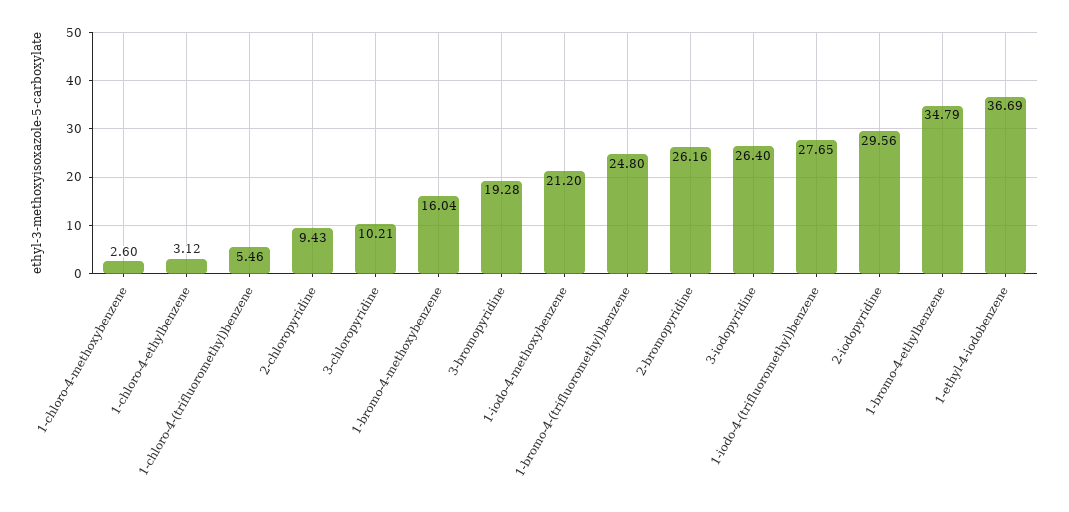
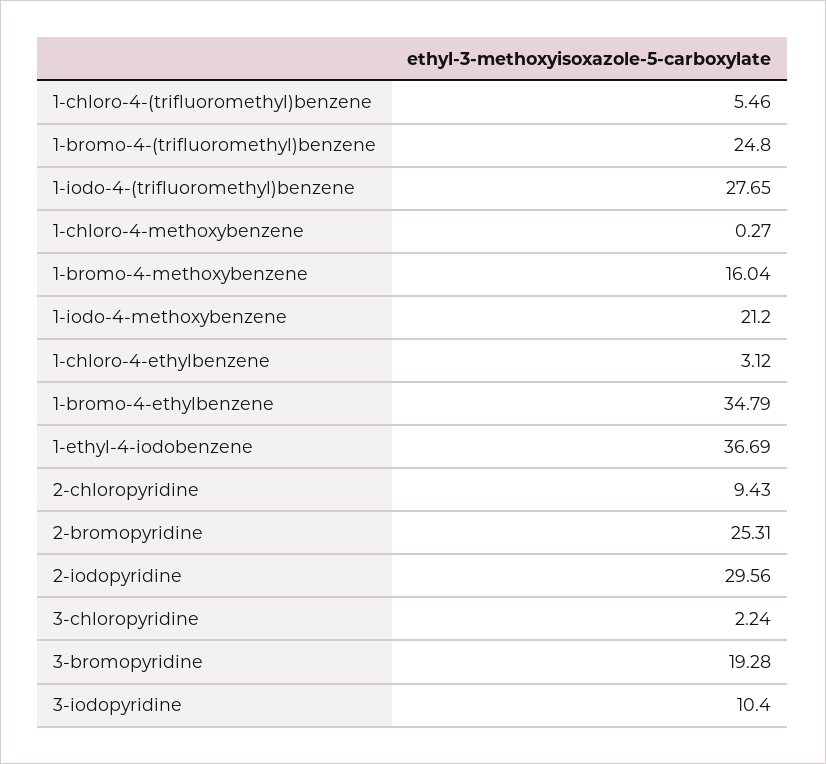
  {
-   "1-chloro-4-methoxybenzene": 2.6,
+   "1-chloro-4-methoxybenzene": 0.27,
    "1-chloro-4-ethylbenzene": 3.12,
    "1-chloro-4-(trifluoromethyl)benzene": 5.46,
    "2-chloropyridine": 9.43,
-   "3-chloropyridine": 10.21,
+   "3-chloropyridine": 2.24,
    "1-bromo-4-methoxybenzene": 16.04,
    "3-bromopyridine": 19.28,
    "1-iodo-4-methoxybenzene": 21.2,
    "1-bromo-4-(trifluoromethyl)benzene": 24.8,
-   "2-bromopyridine": 26.16,
+   "2-bromopyridine": 25.31,
-   "3-iodopyridine": 26.4,
+   "3-iodopyridine": 10.4,
    "1-iodo-4-(trifluoromethyl)benzene": 27.65,
    "2-iodopyridine": 29.56,
    "1-bromo-4-ethylbenzene": 34.79,
    "1-ethyl-4-iodobenzene": 36.69
  }

